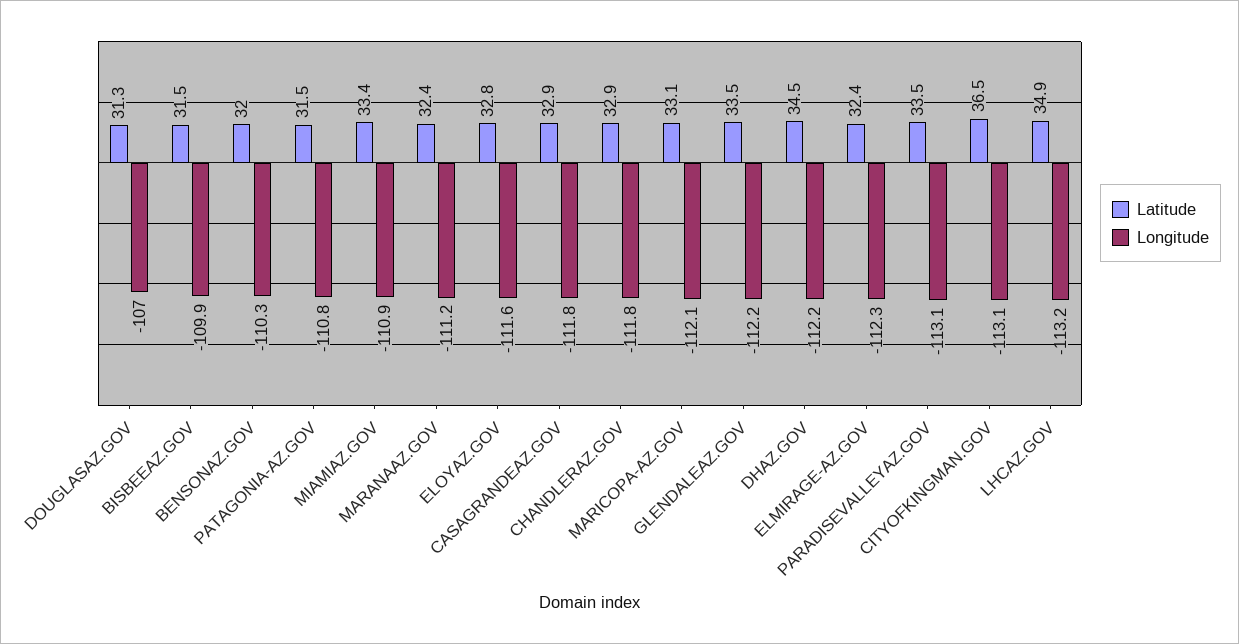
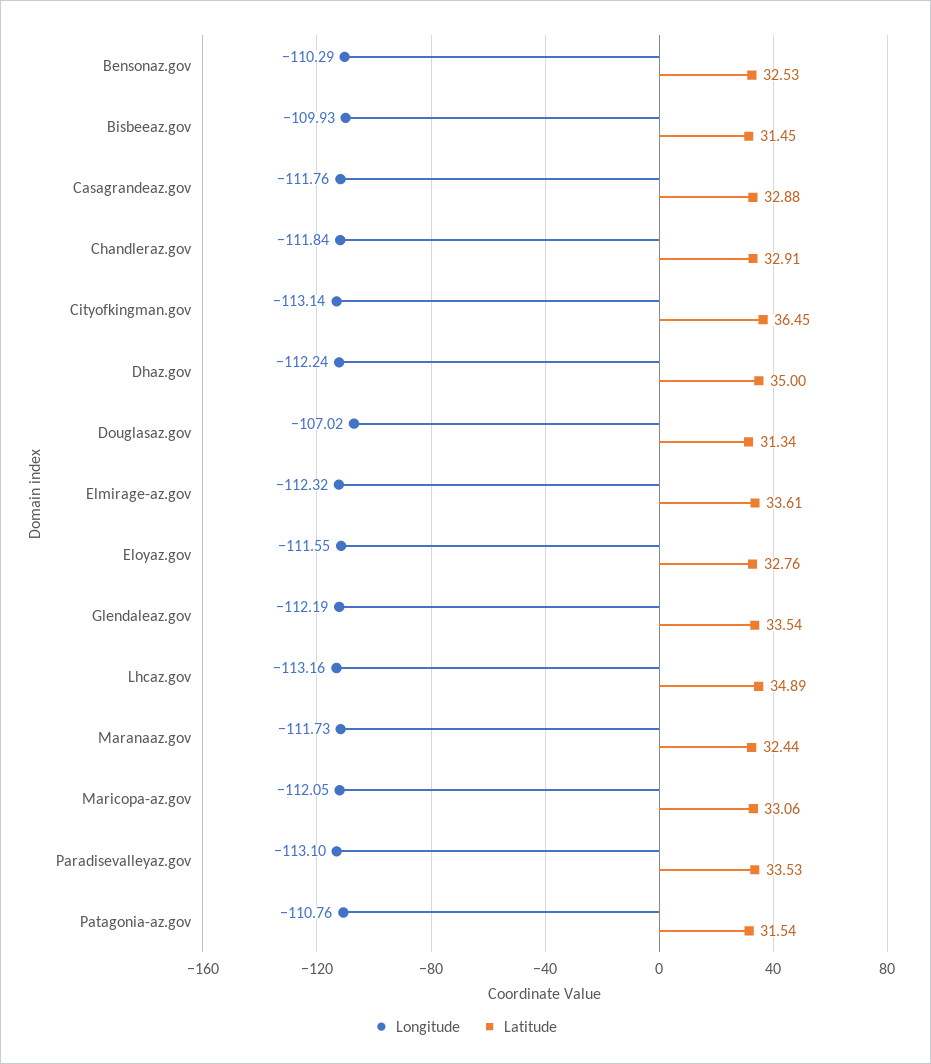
  {
    "Latitude": {
      "DOUGLASAZ.GOV": 31.34,
      "BISBEEAZ.GOV": 31.45,
-     "BENSONAZ.GOV": 32,
+     "BENSONAZ.GOV": 32.53,
      "PATAGONIA-AZ.GOV": 31.54,
-     "MIAMIAZ.GOV": 33.4,
      "MARANAAZ.GOV": 32.44,
      "ELOYAZ.GOV": 32.76,
      "CASAGRANDEAZ.GOV": 32.88,
      "CHANDLERAZ.GOV": 32.91,
      "MARICOPA-AZ.GOV": 33.06,
      "GLENDALEAZ.GOV": 33.54,
-     "DHAZ.GOV": 34.5,
+     "DHAZ.GOV": 35,
-     "ELMIRAGE-AZ.GOV": 32.4,
+     "ELMIRAGE-AZ.GOV": 33.61,
      "PARADISEVALLEYAZ.GOV": 33.53,
      "CITYOFKINGMAN.GOV": 36.45,
      "LHCAZ.GOV": 34.89
    },
    "Longitude": {
      "DOUGLASAZ.GOV": -107.02,
      "BISBEEAZ.GOV": -109.93,
      "BENSONAZ.GOV": -110.29,
      "PATAGONIA-AZ.GOV": -110.76,
-     "MIAMIAZ.GOV": -110.9,
-     "MARANAAZ.GOV": -111.2,
+     "MARANAAZ.GOV": -111.73,
      "ELOYAZ.GOV": -111.55,
      "CASAGRANDEAZ.GOV": -111.76,
      "CHANDLERAZ.GOV": -111.84,
      "MARICOPA-AZ.GOV": -112.05,
      "GLENDALEAZ.GOV": -112.19,
      "DHAZ.GOV": -112.24,
      "ELMIRAGE-AZ.GOV": -112.32,
      "PARADISEVALLEYAZ.GOV": -113.1,
      "CITYOFKINGMAN.GOV": -113.14,
      "LHCAZ.GOV": -113.16
    }
  }

